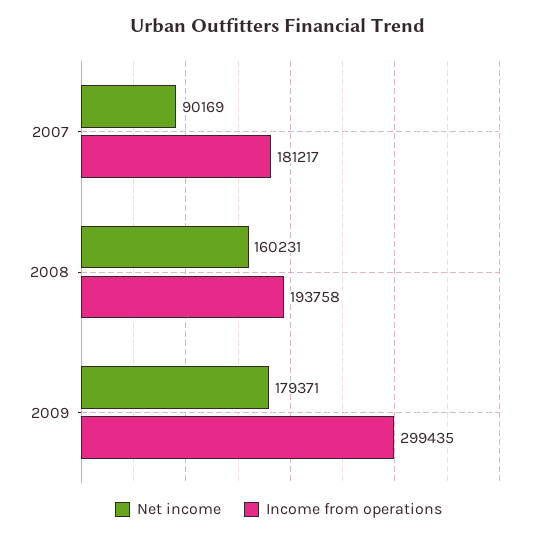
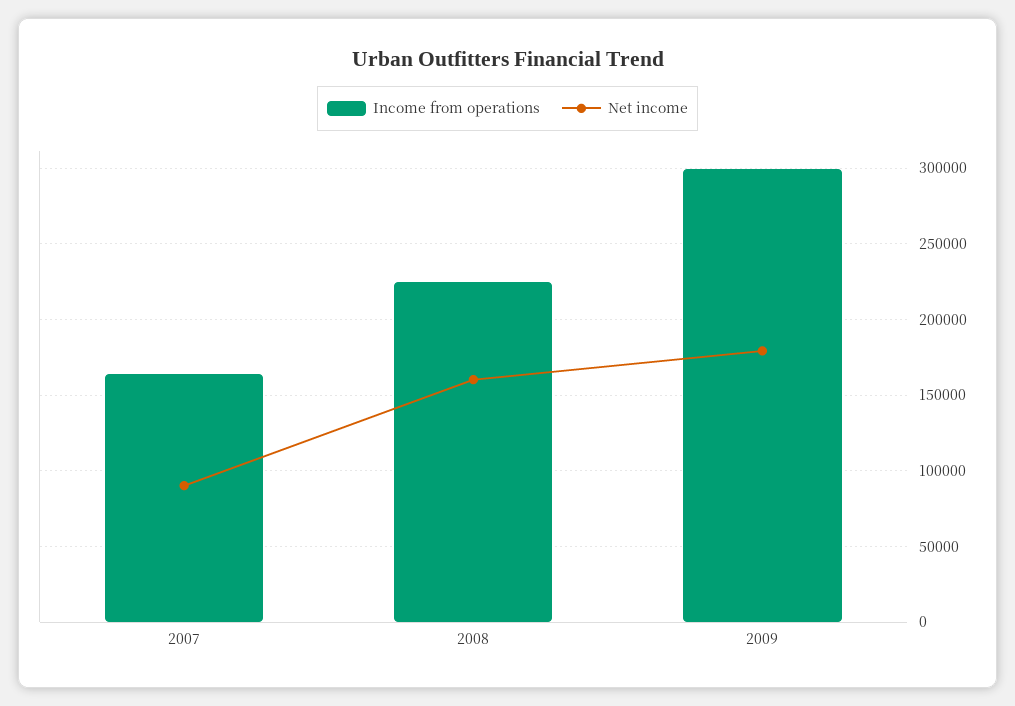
  {
    "Net income": {
      "2007": 90169,
      "2008": 160231,
      "2009": 179371
    },
    "Income from operations": {
-     "2007": 181217,
+     "2007": 165000,
-     "2008": 193758,
+     "2008": 225000,
      "2009": 299435
    }
  }

